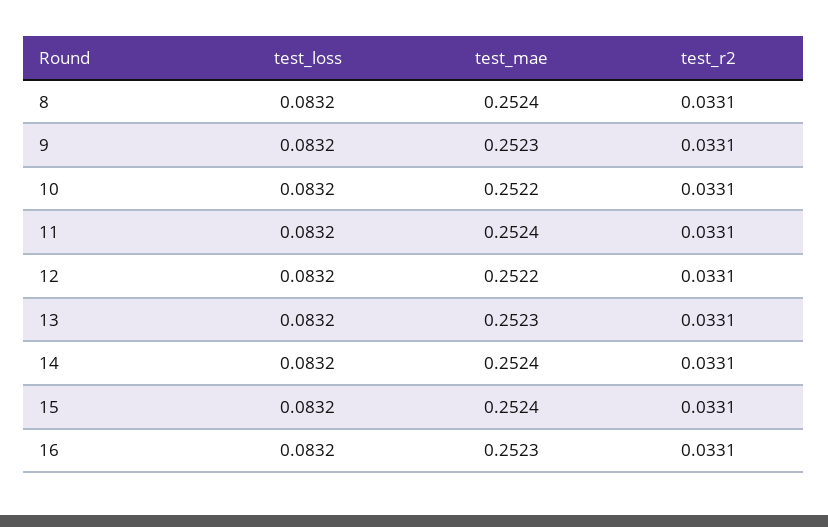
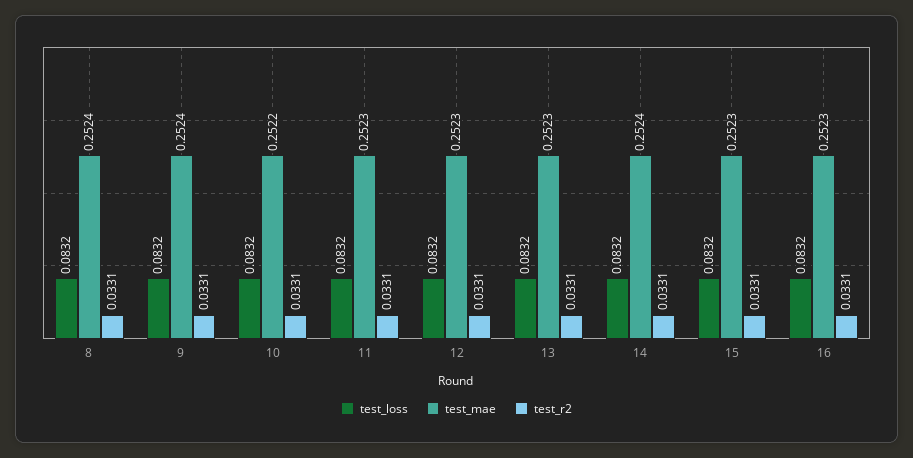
  {
    "test_loss": {
      "8": 0.0832,
      "9": 0.0832,
      "10": 0.0832,
      "11": 0.0832,
      "12": 0.0832,
      "13": 0.0832,
      "14": 0.0832,
      "15": 0.0832,
      "16": 0.0832
    },
    "test_mae": {
      "8": 0.2524,
-     "9": 0.2523,
+     "9": 0.2524,
      "10": 0.2522,
-     "11": 0.2524,
+     "11": 0.2523,
-     "12": 0.2522,
+     "12": 0.2523,
      "13": 0.2523,
      "14": 0.2524,
-     "15": 0.2524,
+     "15": 0.2523,
      "16": 0.2523
    },
    "test_r2": {
      "8": 0.0331,
      "9": 0.0331,
      "10": 0.0331,
      "11": 0.0331,
      "12": 0.0331,
      "13": 0.0331,
      "14": 0.0331,
      "15": 0.0331,
      "16": 0.0331
    }
  }

